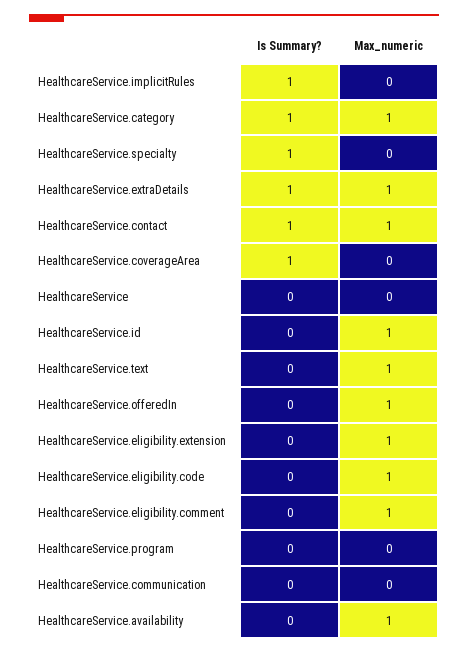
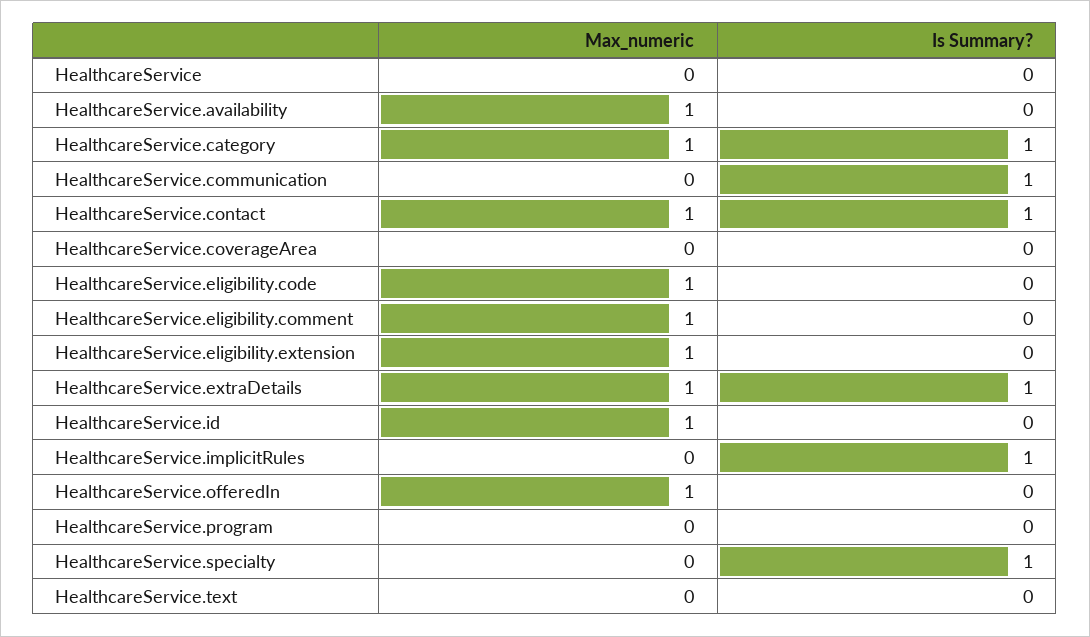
  {
    "Is Summary?": {
      "HealthcareService.implicitRules": 1,
      "HealthcareService.category": 1,
      "HealthcareService.specialty": 1,
      "HealthcareService.extraDetails": 1,
      "HealthcareService.contact": 1,
-     "HealthcareService.coverageArea": 1,
+     "HealthcareService.coverageArea": 0,
      "HealthcareService": 0,
      "HealthcareService.id": 0,
      "HealthcareService.text": 0,
      "HealthcareService.offeredIn": 0,
      "HealthcareService.eligibility.extension": 0,
      "HealthcareService.eligibility.code": 0,
      "HealthcareService.eligibility.comment": 0,
      "HealthcareService.program": 0,
-     "HealthcareService.communication": 0,
+     "HealthcareService.communication": 1,
      "HealthcareService.availability": 0
    },
    "Max_numeric": {
      "HealthcareService.implicitRules": 0,
      "HealthcareService.category": 1,
      "HealthcareService.specialty": 0,
      "HealthcareService.extraDetails": 1,
      "HealthcareService.contact": 1,
      "HealthcareService.coverageArea": 0,
      "HealthcareService": 0,
      "HealthcareService.id": 1,
-     "HealthcareService.text": 1,
+     "HealthcareService.text": 0,
      "HealthcareService.offeredIn": 1,
      "HealthcareService.eligibility.extension": 1,
      "HealthcareService.eligibility.code": 1,
      "HealthcareService.eligibility.comment": 1,
      "HealthcareService.program": 0,
      "HealthcareService.communication": 0,
      "HealthcareService.availability": 1
    }
  }

